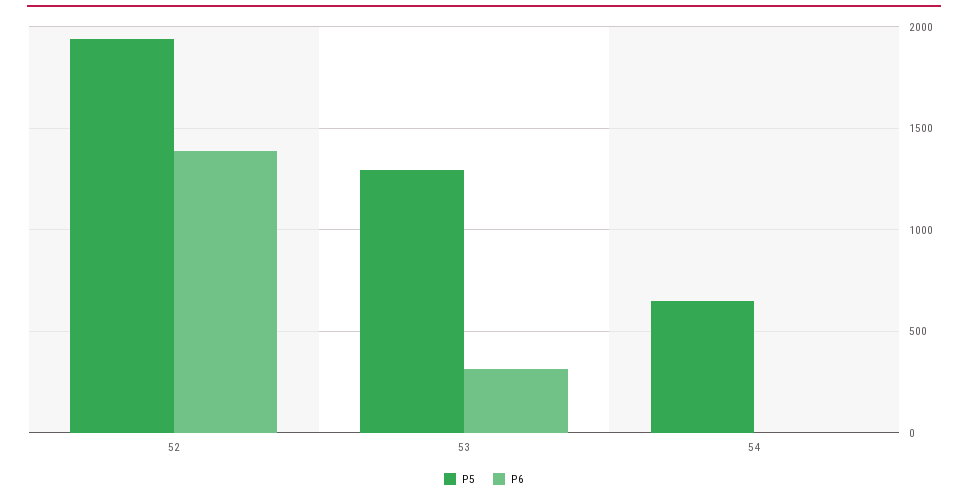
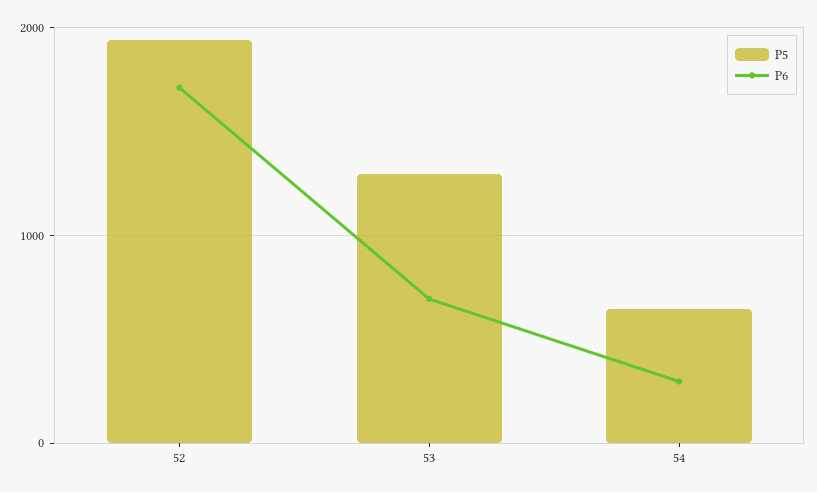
  {
    "P5": {
      "52": 1950,
      "53": 1300,
      "54": 650
    },
    "P6": {
-     "52": 1400,
+     "52": 1700,
-     "53": 300,
+     "53": 700,
-     "54": 0
+     "54": 300
    }
  }

